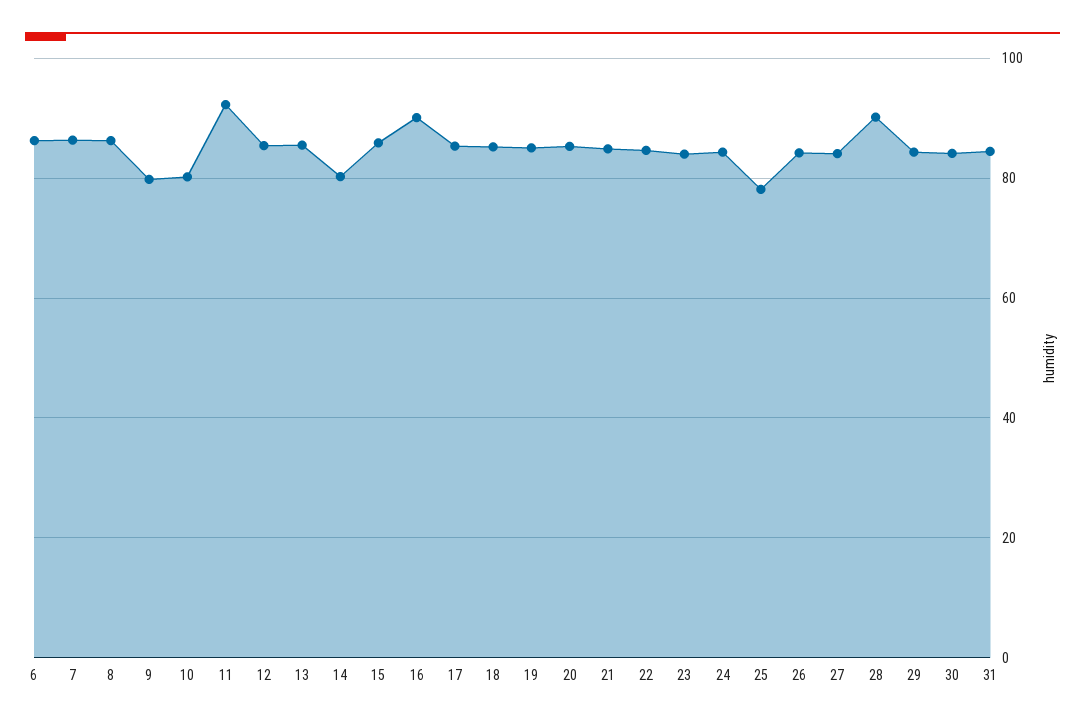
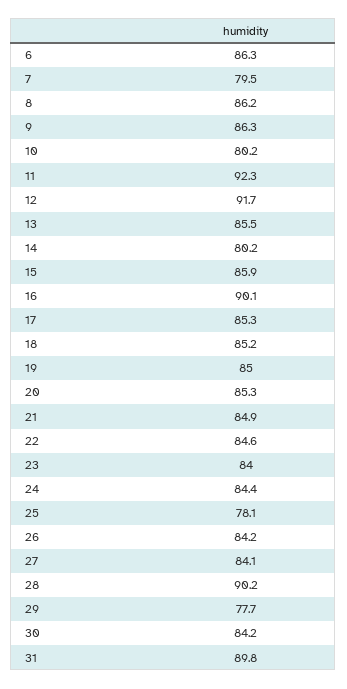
  {
    "6": 86.3,
-   "7": 86,
+   "7": 79.5,
    "8": 86.2,
-   "9": 80,
+   "9": 86.3,
    "10": 80.2,
    "11": 92.3,
-   "12": 86,
+   "12": 91.7,
    "13": 85.5,
    "14": 80.2,
    "15": 85.9,
    "16": 90.1,
    "17": 85.3,
    "18": 85.2,
    "19": 85,
    "20": 85.3,
    "21": 84.9,
    "22": 84.6,
    "23": 84,
    "24": 84.4,
    "25": 78.1,
    "26": 84.2,
    "27": 84.1,
    "28": 90.2,
-   "29": 84,
+   "29": 77.7,
    "30": 84.2,
-   "31": 84
+   "31": 89.8
  }

